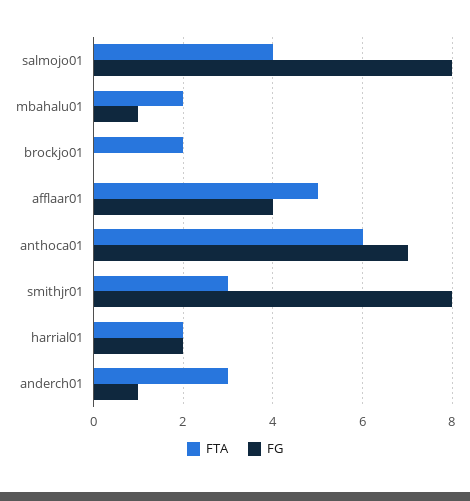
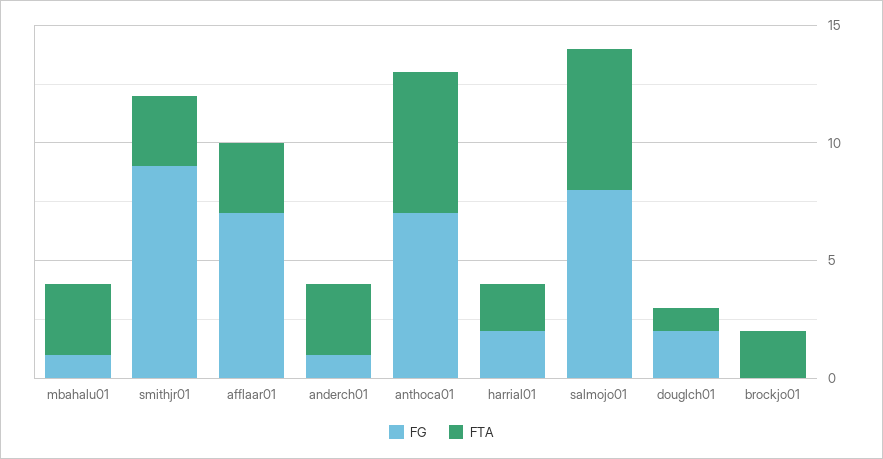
  {
    "FTA": {
-     "salmojo01": 4,
+     "salmojo01": 6,
-     "mbahalu01": 2,
+     "mbahalu01": 3,
      "brockjo01": 2,
-     "afflaar01": 5,
+     "afflaar01": 3,
      "anthoca01": 6,
      "smithjr01": 3,
      "harrial01": 2,
-     "anderch01": 3
+     "anderch01": 3,
+     "douglch01": 1
    },
    "FG": {
      "salmojo01": 8,
      "mbahalu01": 1,
      "brockjo01": 0,
-     "afflaar01": 4,
+     "afflaar01": 7,
      "anthoca01": 7,
-     "smithjr01": 8,
+     "smithjr01": 9,
      "harrial01": 2,
-     "anderch01": 1
+     "anderch01": 1,
+     "douglch01": 2
    }
  }

